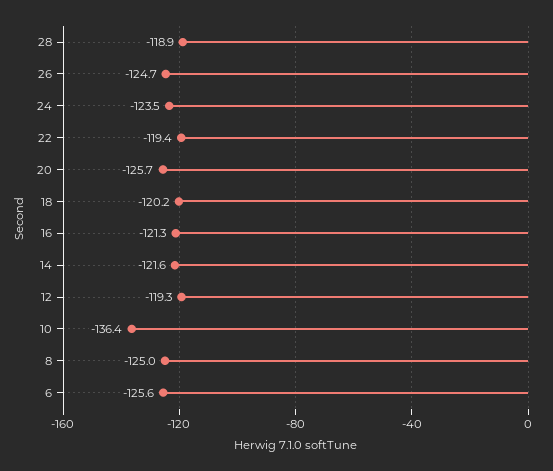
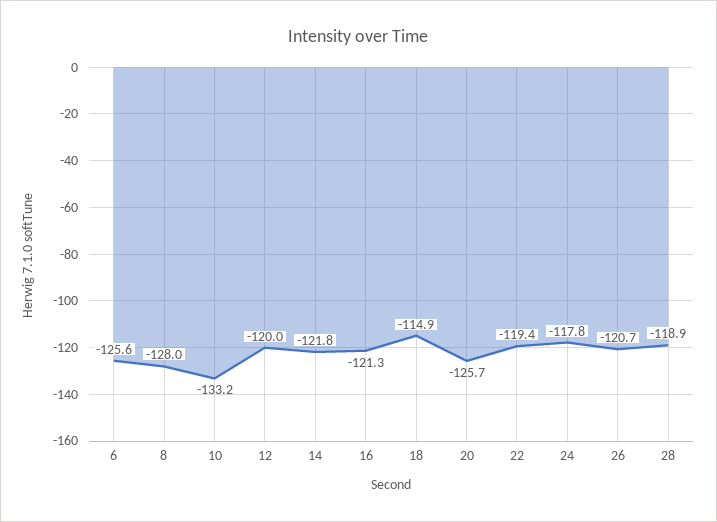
  {
    "28": -118.9,
-   "26": -124.7,
+   "26": -120.7,
-   "24": -123.5,
+   "24": -117.8,
    "22": -119.4,
    "20": -125.7,
-   "18": -120.2,
+   "18": -114.9,
    "16": -121.3,
-   "14": -121.6,
+   "14": -121.8,
-   "12": -119.3,
+   "12": -120,
-   "10": -136.4,
+   "10": -133.2,
-   "8": -125,
+   "8": -128,
    "6": -125.6
  }

